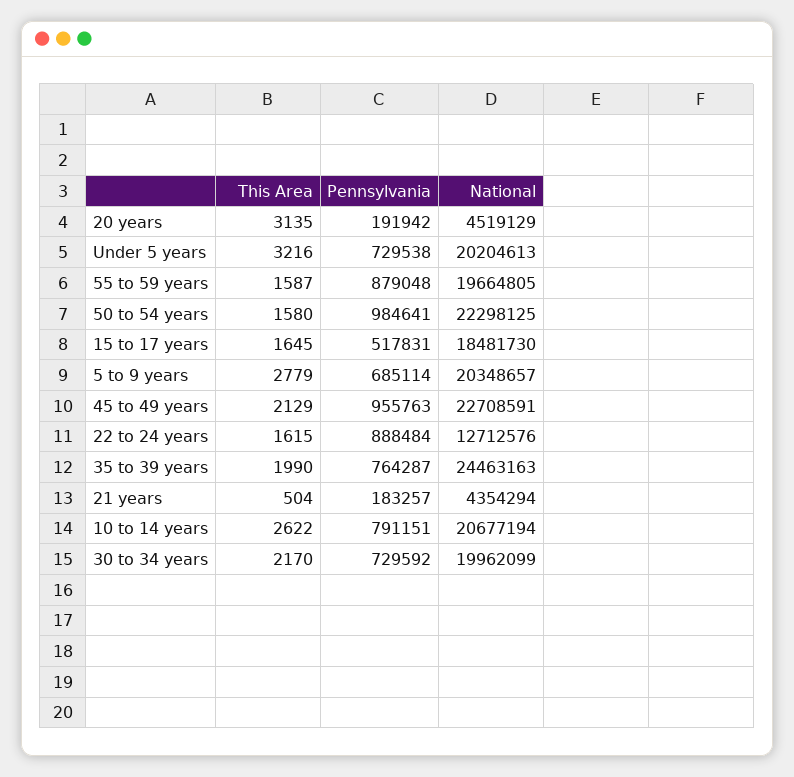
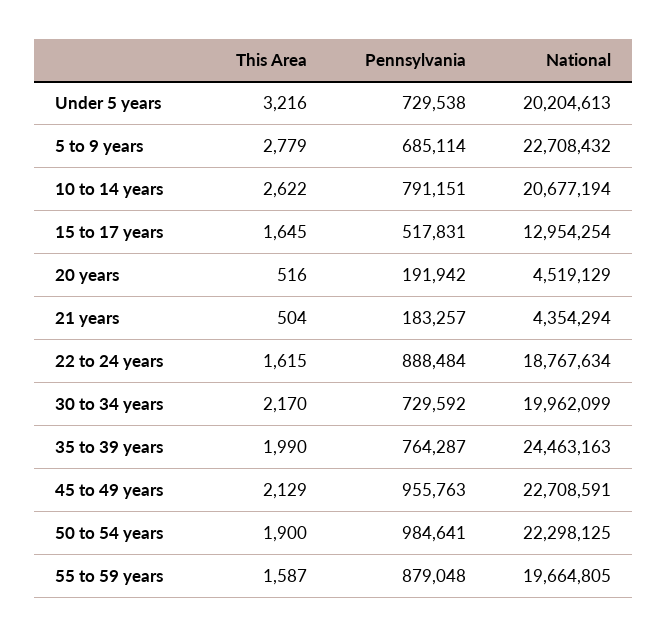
  {
    "This Area": {
-     "20 years": 3135,
+     "20 years": 516,
      "Under 5 years": 3216,
      "55 to 59 years": 1587,
-     "50 to 54 years": 1580,
+     "50 to 54 years": 1900,
      "15 to 17 years": 1645,
      "5 to 9 years": 2779,
      "45 to 49 years": 2129,
      "22 to 24 years": 1615,
      "35 to 39 years": 1990,
      "21 years": 504,
      "10 to 14 years": 2622,
      "30 to 34 years": 2170
    },
    "Pennsylvania": {
      "20 years": 191942,
      "Under 5 years": 729538,
      "55 to 59 years": 879048,
      "50 to 54 years": 984641,
      "15 to 17 years": 517831,
      "5 to 9 years": 685114,
      "45 to 49 years": 955763,
      "22 to 24 years": 888484,
      "35 to 39 years": 764287,
      "21 years": 183257,
      "10 to 14 years": 791151,
      "30 to 34 years": 729592
    },
    "National": {
      "20 years": 4519129,
      "Under 5 years": 20204613,
      "55 to 59 years": 19664805,
      "50 to 54 years": 22298125,
-     "15 to 17 years": 18481730,
+     "15 to 17 years": 12954254,
-     "5 to 9 years": 20348657,
+     "5 to 9 years": 22708432,
      "45 to 49 years": 22708591,
-     "22 to 24 years": 12712576,
+     "22 to 24 years": 18767634,
      "35 to 39 years": 24463163,
      "21 years": 4354294,
      "10 to 14 years": 20677194,
      "30 to 34 years": 19962099
    }
  }

